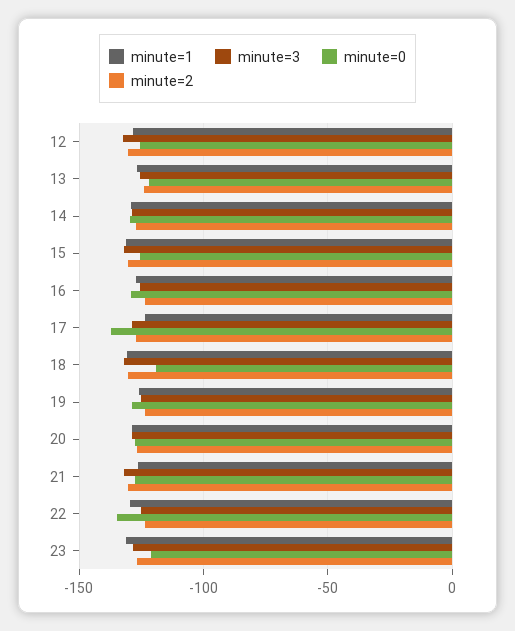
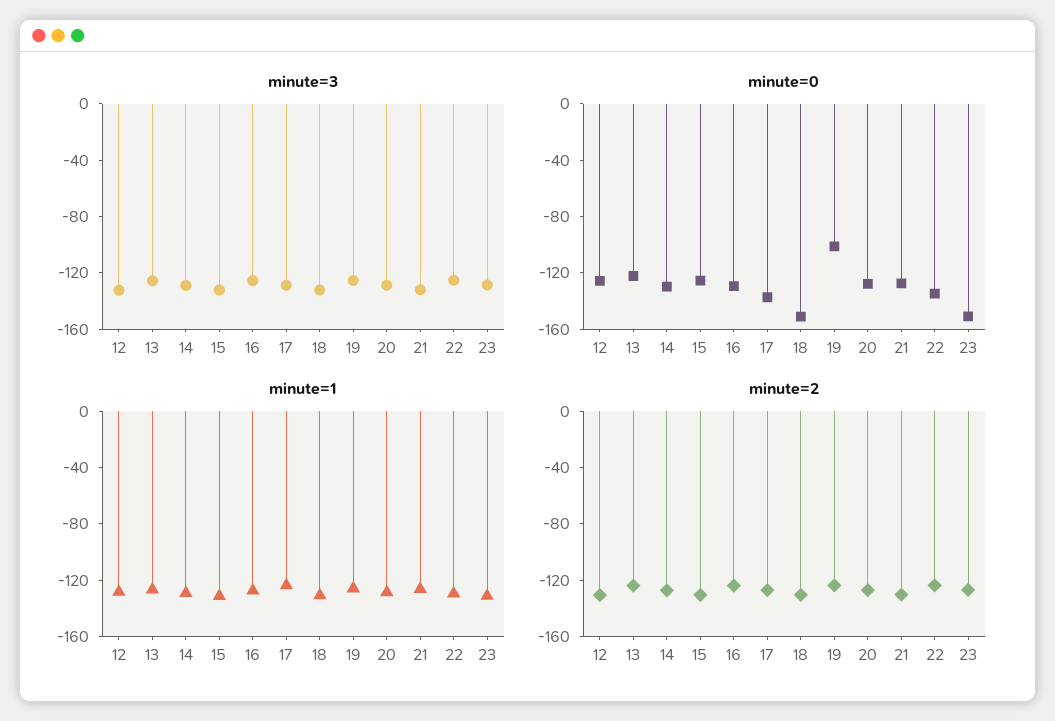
  {
    "minute=1": {
      "12": -130,
      "13": -125,
      "14": -130,
      "15": -130,
      "16": -125,
      "17": -125,
      "18": -130,
      "19": -125,
      "20": -130,
      "21": -125,
      "22": -130,
      "23": -130
    },
    "minute=3": {
      "12": -130,
      "13": -125,
      "14": -130,
      "15": -130,
      "16": -125,
      "17": -130,
      "18": -130,
      "19": -125,
      "20": -130,
      "21": -130,
      "22": -125,
      "23": -130
    },
    "minute=0": {
      "12": -125,
      "13": -120,
      "14": -130,
      "15": -125,
      "16": -130,
      "17": -135,
-     "18": -120,
+     "18": -150,
-     "19": -130,
+     "19": -100,
      "20": -130,
      "21": -130,
      "22": -135,
-     "23": -120
+     "23": -150
    },
    "minute=2": {
      "12": -130,
      "13": -125,
      "14": -125,
      "15": -130,
      "16": -125,
      "17": -125,
      "18": -130,
      "19": -125,
      "20": -125,
      "21": -130,
      "22": -125,
      "23": -125
    }
  }

